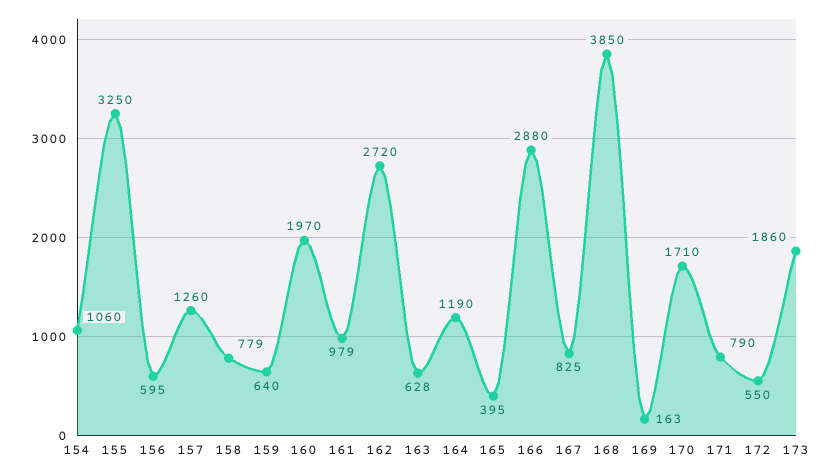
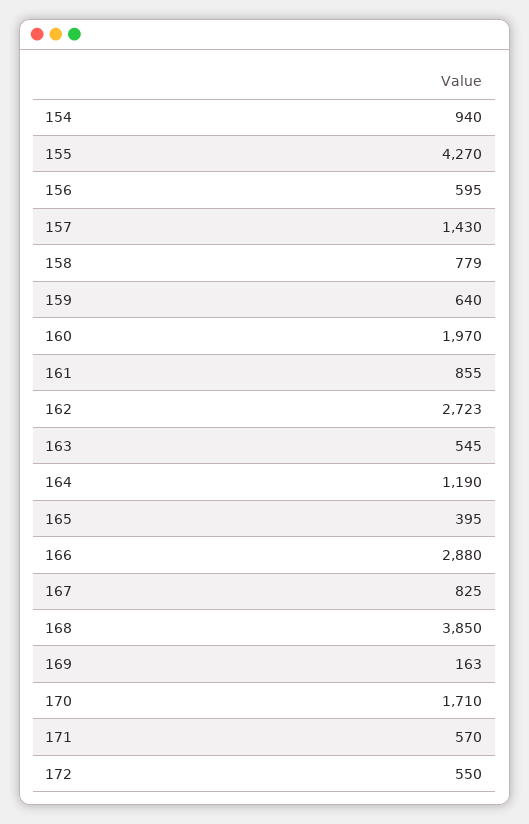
  {
-   "154": 1060,
+   "154": 940,
-   "155": 3250,
+   "155": 4270,
    "156": 595,
-   "157": 1260,
+   "157": 1430,
    "158": 779,
    "159": 640,
    "160": 1970,
-   "161": 979,
+   "161": 855,
-   "162": 2720,
+   "162": 2723,
-   "163": 628,
+   "163": 545,
    "164": 1190,
    "165": 395,
    "166": 2880,
    "167": 825,
    "168": 3850,
    "169": 163,
    "170": 1710,
-   "171": 790,
+   "171": 570,
-   "172": 550,
+   "172": 550
-   "173": 1860
  }

